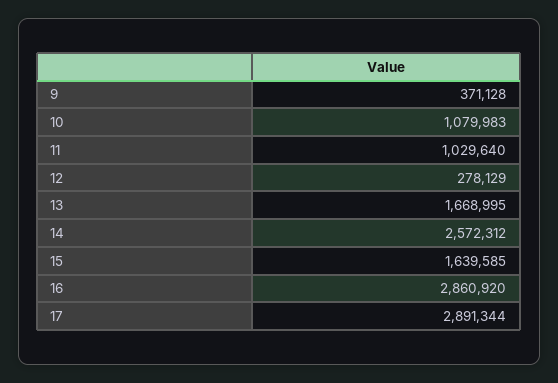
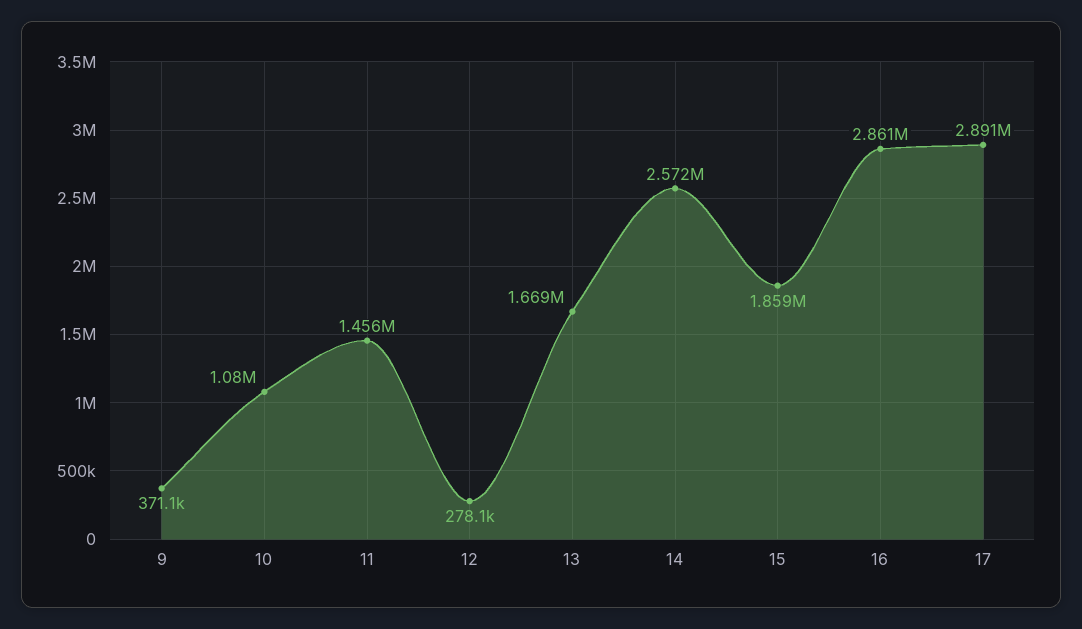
  {
    "9": 371128,
    "10": 1079983,
-   "11": 1029640,
+   "11": 1456000,
    "12": 278129,
    "13": 1668995,
    "14": 2572312,
-   "15": 1639585,
+   "15": 1859000,
    "16": 2860920,
    "17": 2891344
  }

